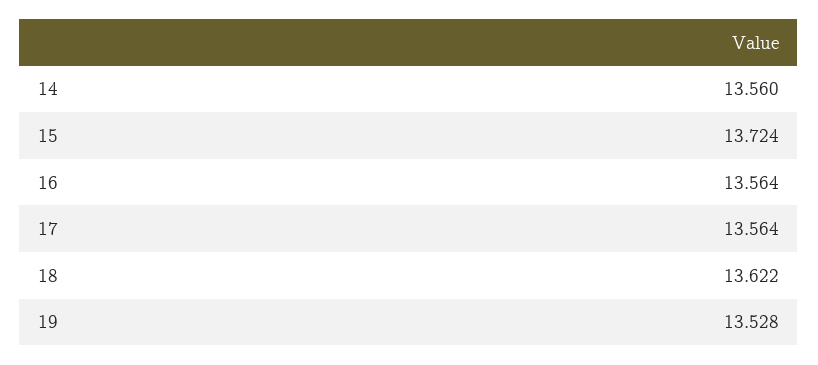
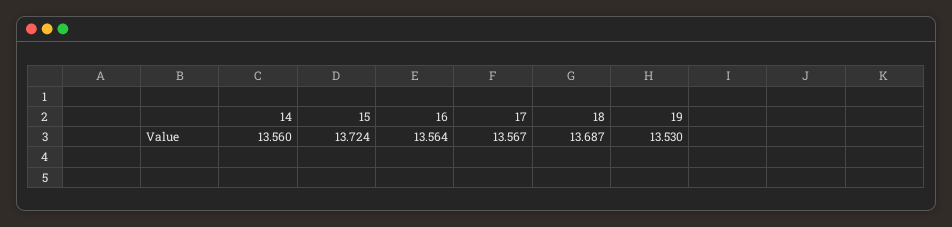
  {
    "14": 13.56,
    "15": 13.724,
    "16": 13.564,
-   "17": 13.564,
+   "17": 13.567,
-   "18": 13.622,
+   "18": 13.687,
-   "19": 13.528
+   "19": 13.53
  }

